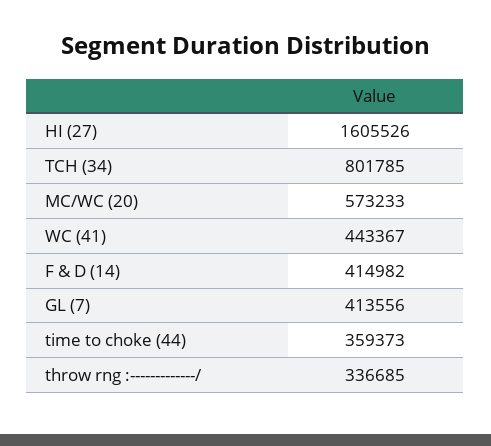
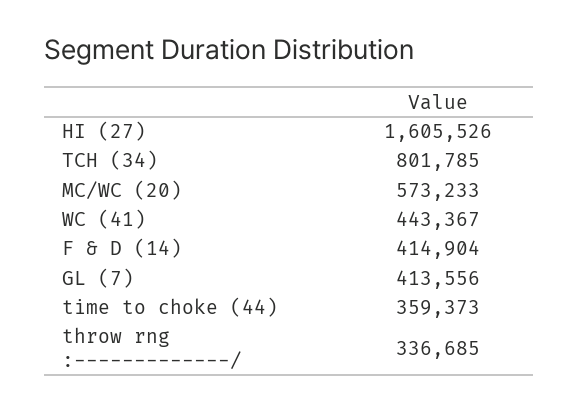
  {
    "HI (27)": 1605526,
    "TCH (34)": 801785,
    "MC/WC (20)": 573233,
    "WC (41)": 443367,
-   "F & D (14)": 414982,
+   "F & D (14)": 414904,
    "GL (7)": 413556,
    "time to choke (44)": 359373,
    "throw rng :-------------/": 336685
  }

